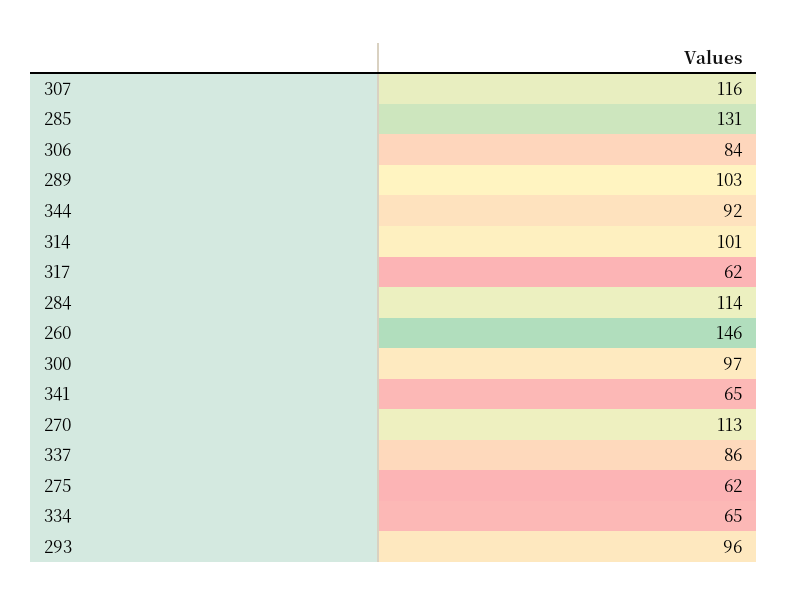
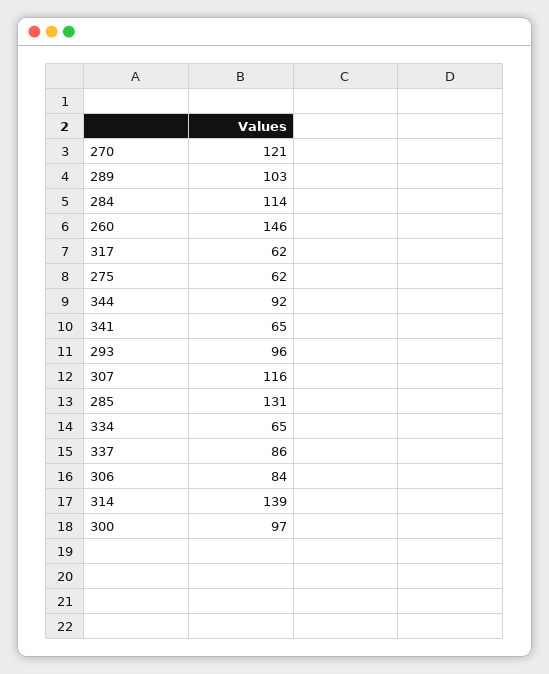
  {
    "307": 116,
    "285": 131,
    "306": 84,
    "289": 103,
    "344": 92,
-   "314": 101,
+   "314": 139,
    "317": 62,
    "284": 114,
    "260": 146,
    "300": 97,
    "341": 65,
-   "270": 113,
+   "270": 121,
    "337": 86,
    "275": 62,
    "334": 65,
    "293": 96
  }

